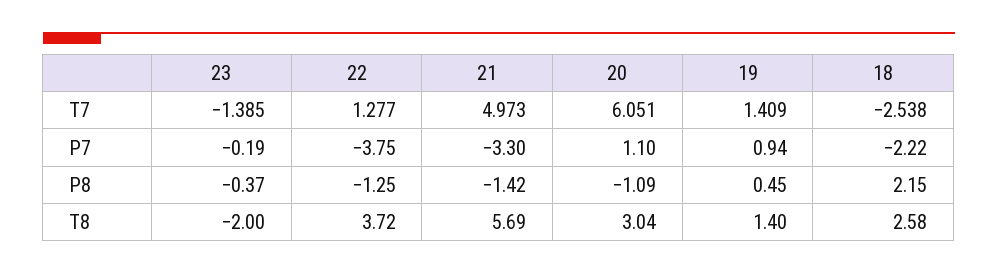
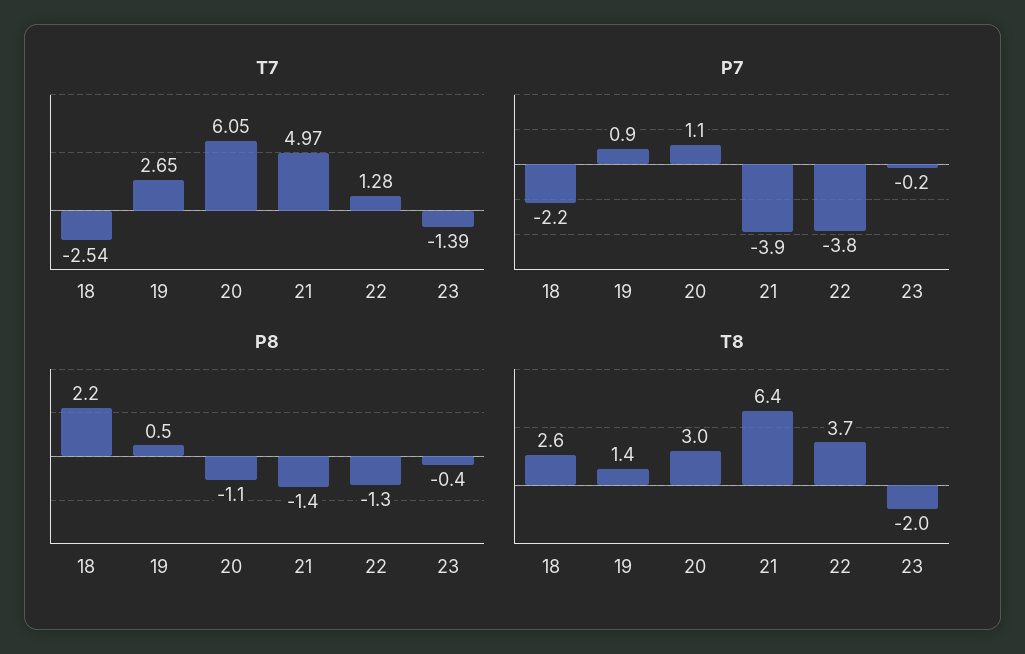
  {
    "T7": {
      "23": -1.385,
      "22": 1.277,
      "21": 4.973,
      "20": 6.051,
-     "19": 1.409,
+     "19": 2.65,
      "18": -2.538
    },
    "P7": {
      "23": -0.19,
      "22": -3.75,
-     "21": -3.3,
+     "21": -3.9,
      "20": 1.1,
      "19": 0.94,
      "18": -2.22
    },
    "P8": {
      "23": -0.37,
      "22": -1.25,
      "21": -1.42,
      "20": -1.09,
      "19": 0.45,
      "18": 2.15
    },
    "T8": {
      "23": -2,
      "22": 3.72,
-     "21": 5.69,
+     "21": 6.4,
      "20": 3.04,
      "19": 1.4,
      "18": 2.58
    }
  }

